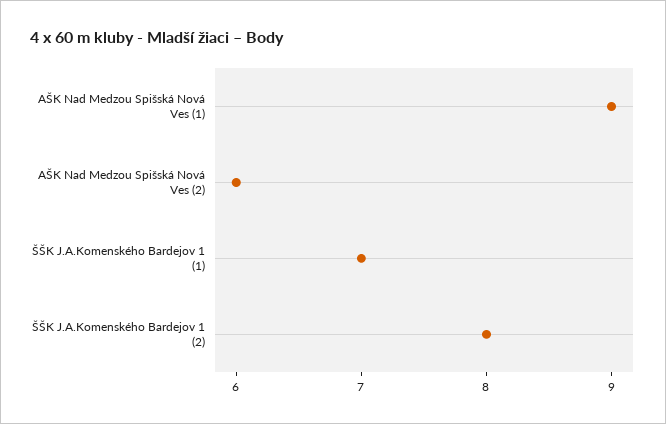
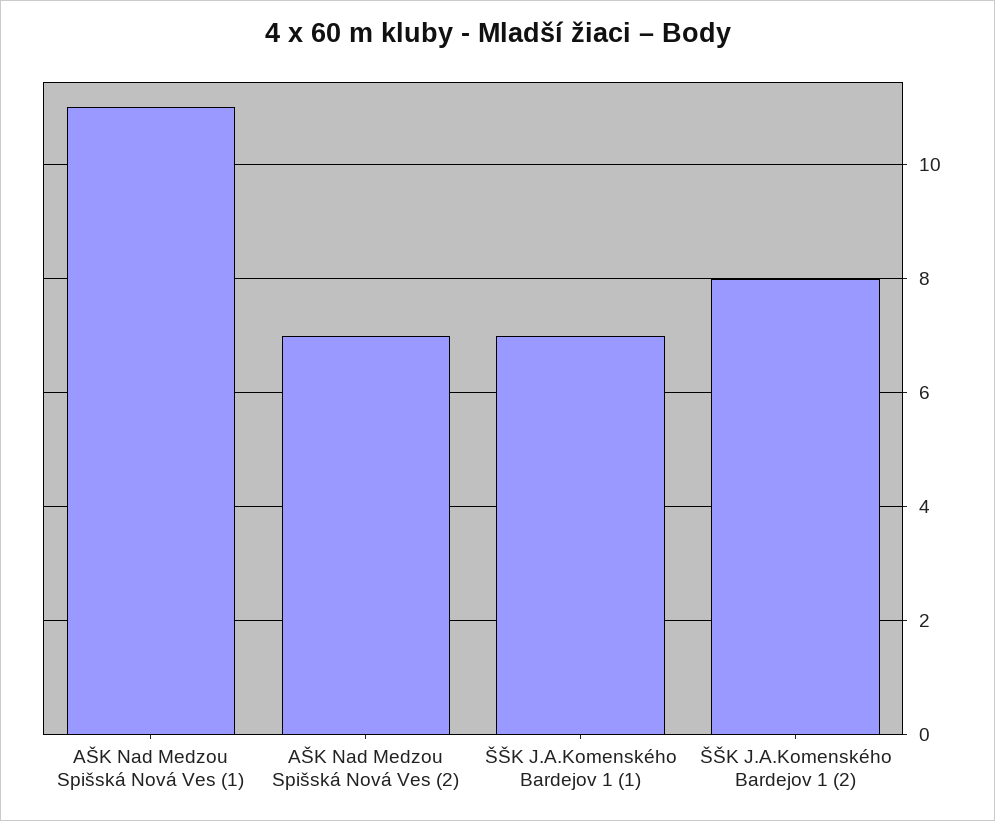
  {
-   "AŠK Nad Medzou Spišská Nová Ves (1)": 9,
+   "AŠK Nad Medzou Spišská Nová Ves (1)": 11,
-   "AŠK Nad Medzou Spišská Nová Ves (2)": 6,
+   "AŠK Nad Medzou Spišská Nová Ves (2)": 7,
    "ŠŠK J.A.Komenského Bardejov 1 (1)": 7,
    "ŠŠK J.A.Komenského Bardejov 1 (2)": 8
  }

